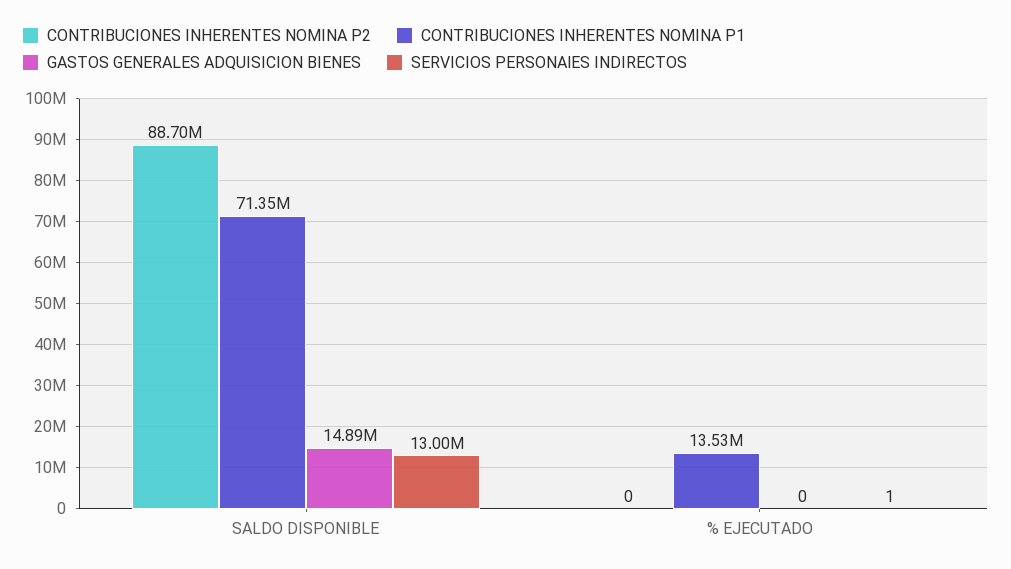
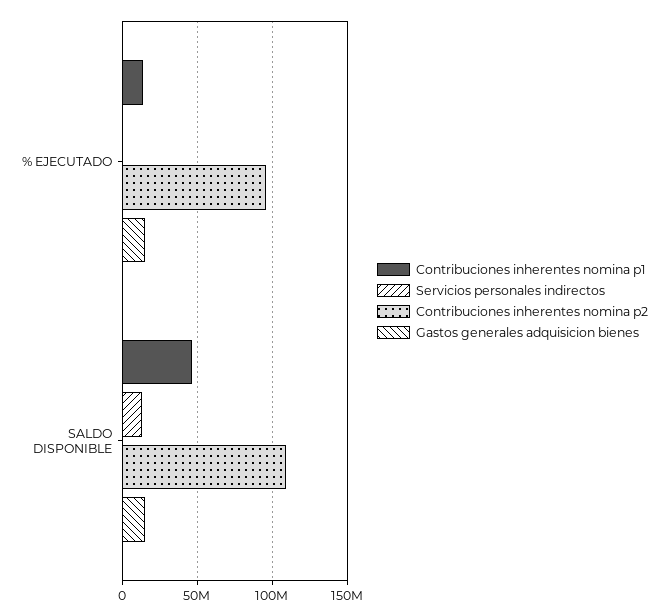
  {
    "CONTRIBUCIONES INHERENTES NOMINA P2": {
-     "SALDO DISPONIBLE": 88700000,
+     "SALDO DISPONIBLE": 110000000,
-     "% EJECUTADO": 0
+     "% EJECUTADO": 95000000
    },
    "CONTRIBUCIONES INHERENTES NOMINA P1": {
-     "SALDO DISPONIBLE": 71350000,
+     "SALDO DISPONIBLE": 45000000,
      "% EJECUTADO": 13530000
    },
    "GASTOS GENERALES ADQUISICION BIENES": {
      "SALDO DISPONIBLE": 14890000,
-     "% EJECUTADO": 0
+     "% EJECUTADO": 15000000
    },
    "SERVICIOS PERSONAlES INDIRECTOS": {
      "SALDO DISPONIBLE": 13000000,
      "% EJECUTADO": 1
    }
  }

